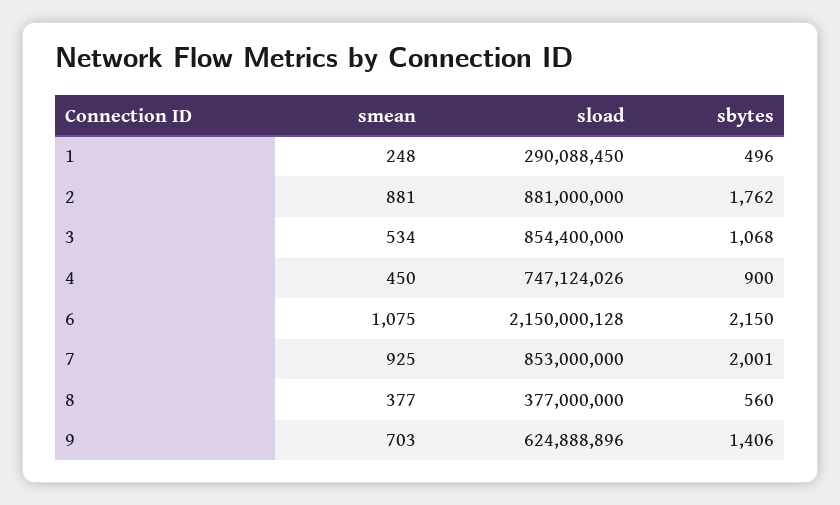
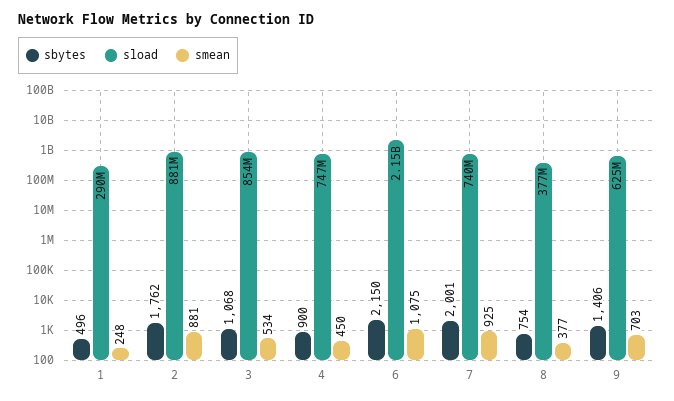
  {
    "smean": {
      "1": 248,
      "2": 881,
      "3": 534,
      "4": 450,
      "6": 1075,
      "7": 925,
      "8": 377,
      "9": 703
    },
    "sload": {
      "1": 290088450,
      "2": 881000000,
      "3": 854400000,
      "4": 747124026,
      "6": 2150000128,
-     "7": 853000000,
+     "7": 740000000,
      "8": 377000000,
      "9": 624888896
    },
    "sbytes": {
      "1": 496,
      "2": 1762,
      "3": 1068,
      "4": 900,
      "6": 2150,
      "7": 2001,
-     "8": 560,
+     "8": 754,
      "9": 1406
    }
  }

